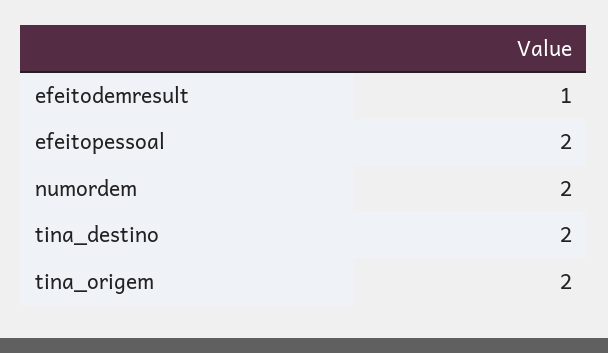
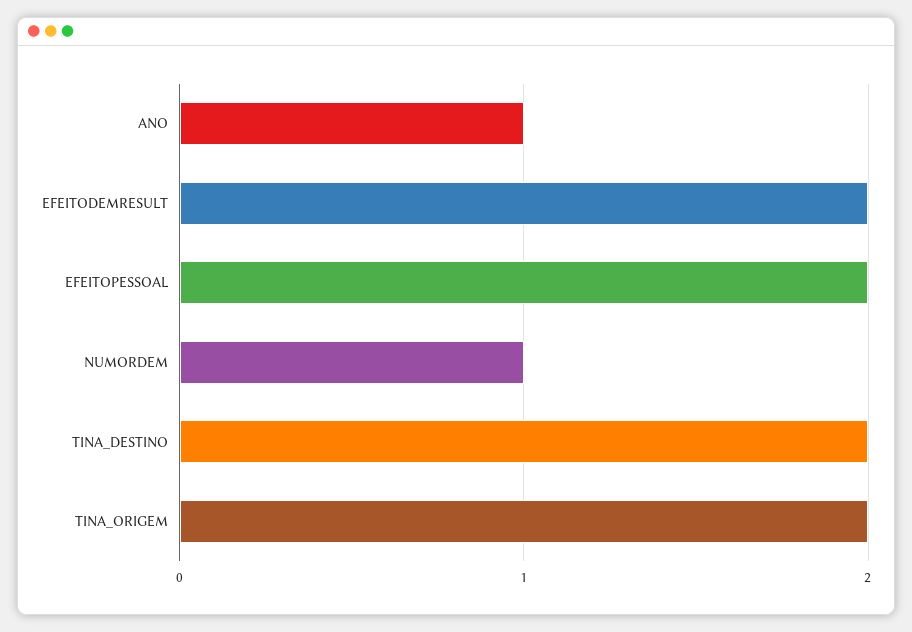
  {
-   "efeitodemresult": 1,
+   "efeitodemresult": 2,
    "efeitopessoal": 2,
-   "numordem": 2,
+   "numordem": 1,
    "tina_destino": 2,
-   "tina_origem": 2
+   "tina_origem": 2,
+   "ANO": 1
  }

